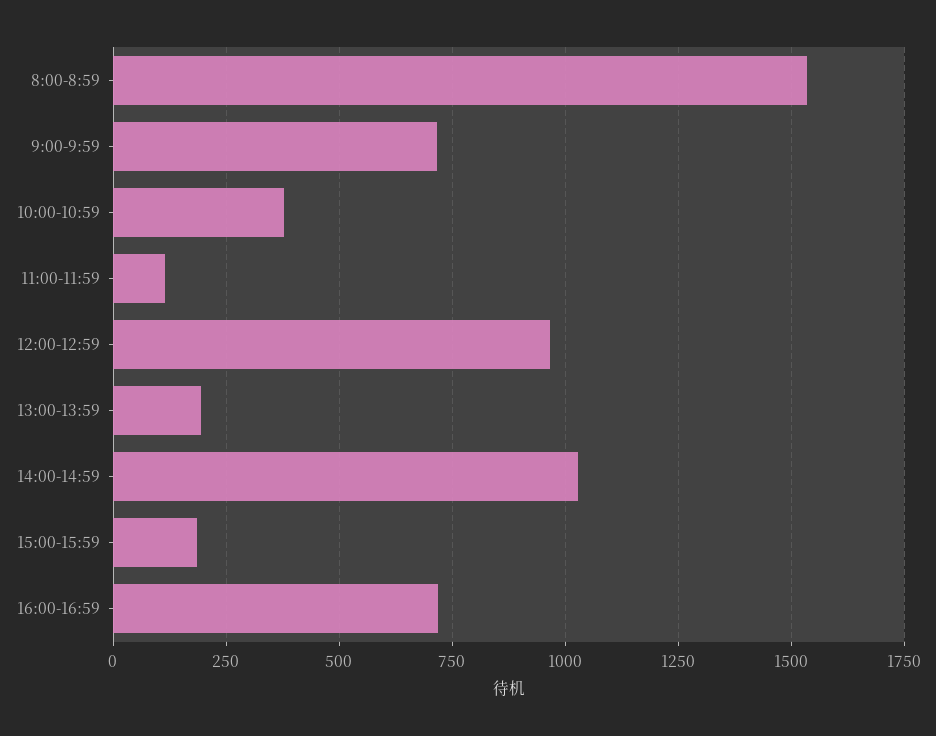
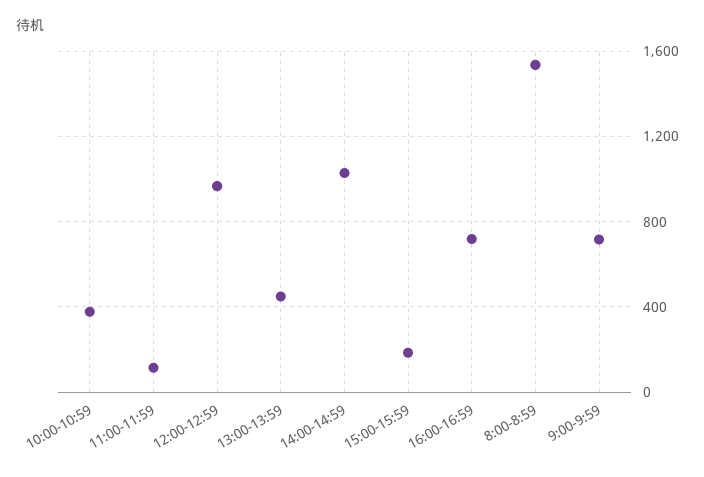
  {
    "8:00-8:59": 1525,
    "9:00-9:59": 725,
    "10:00-10:59": 375,
    "11:00-11:59": 125,
    "12:00-12:59": 975,
-   "13:00-13:59": 200,
+   "13:00-13:59": 450,
    "14:00-14:59": 1025,
    "15:00-15:59": 175,
    "16:00-16:59": 725
  }

